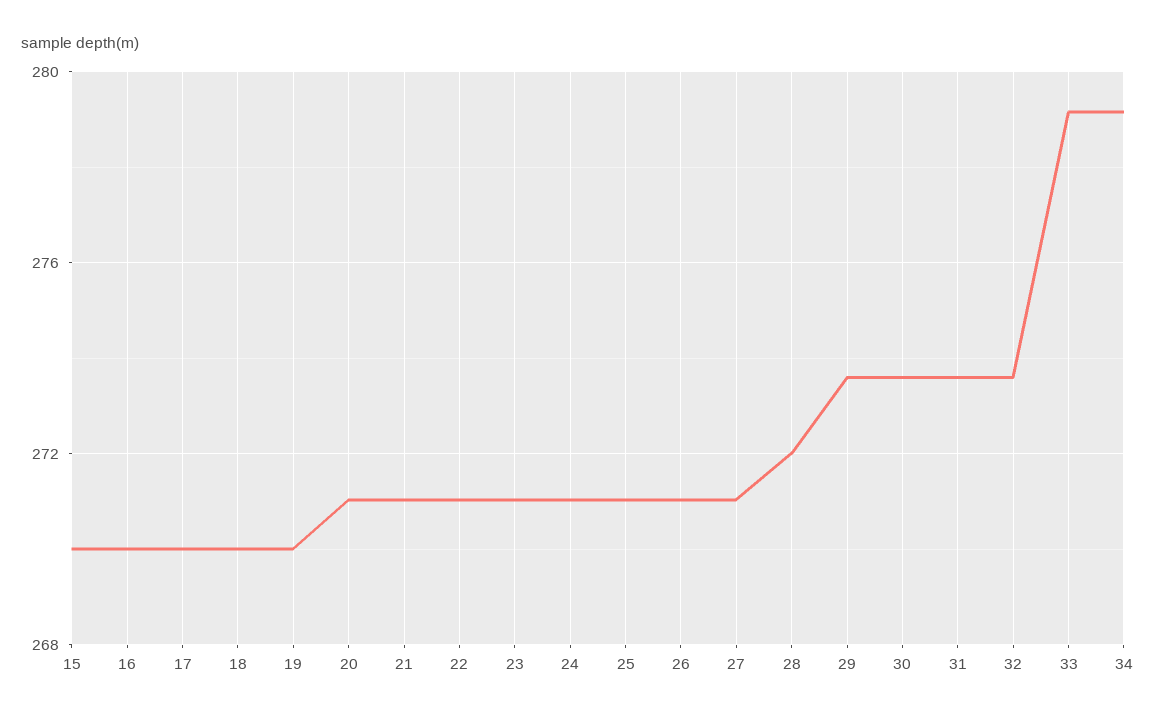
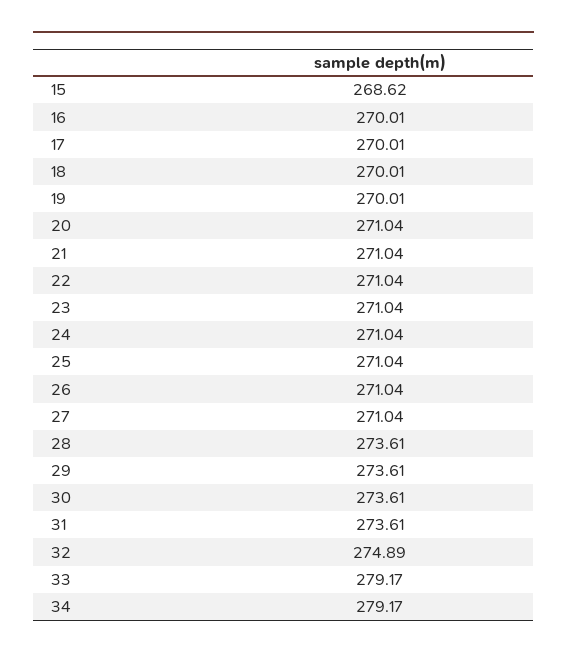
  {
-   "15": 270,
+   "15": 268.62,
    "16": 270.01,
    "17": 270.01,
    "18": 270.01,
    "19": 270.01,
    "20": 271.04,
    "21": 271.04,
    "22": 271.04,
    "23": 271.04,
    "24": 271.04,
    "25": 271.04,
    "26": 271.04,
    "27": 271.04,
-   "28": 272,
+   "28": 273.61,
    "29": 273.61,
    "30": 273.61,
    "31": 273.61,
-   "32": 273.5,
+   "32": 274.89,
    "33": 279.17,
    "34": 279.17
  }

